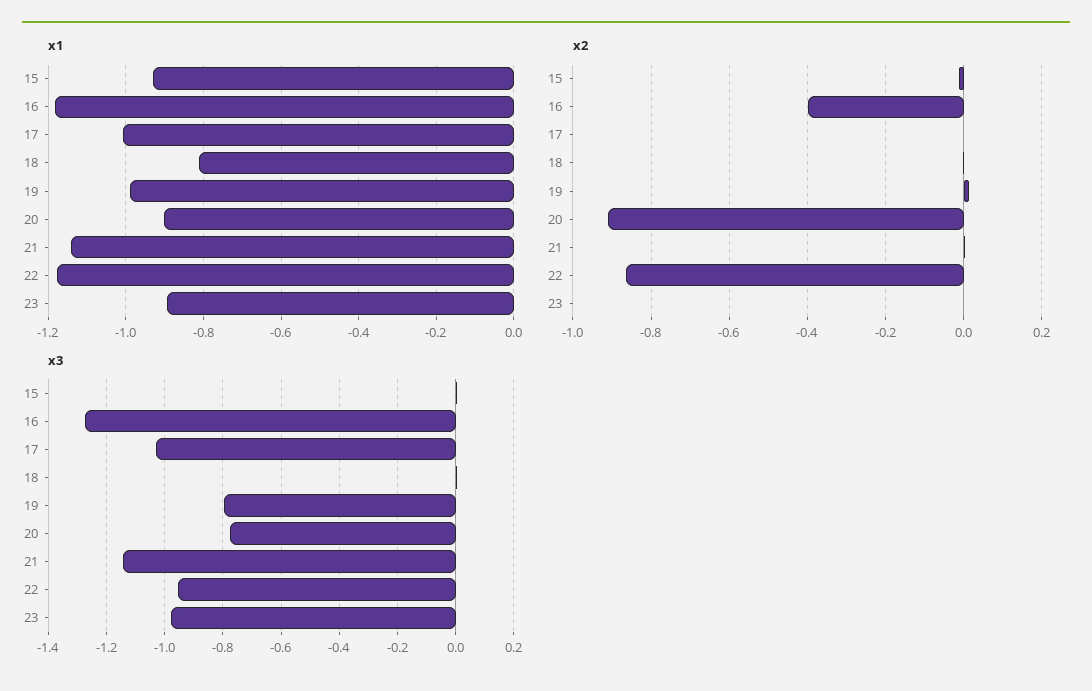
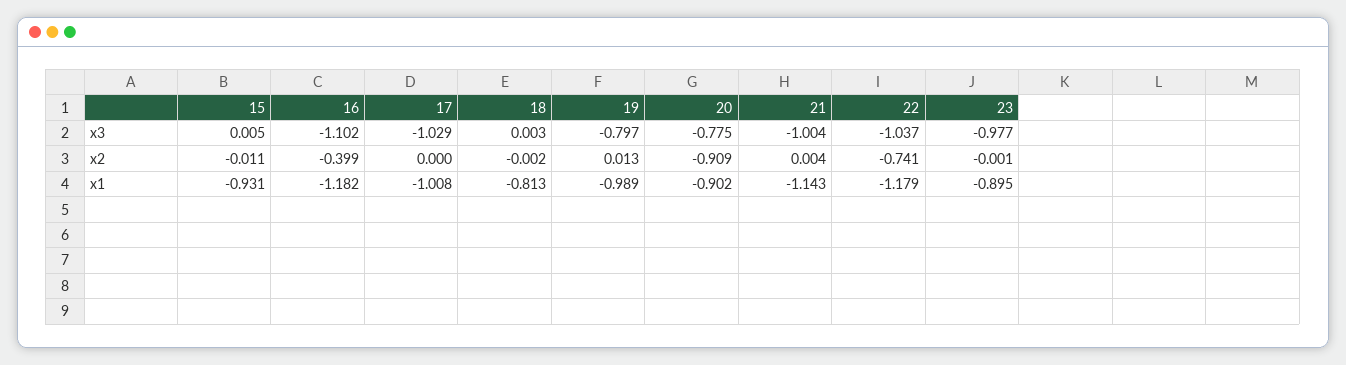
  {
    "x1": {
      "15": -0.931,
      "16": -1.182,
      "17": -1.008,
      "18": -0.813,
      "19": -0.989,
      "20": -0.902,
      "21": -1.143,
      "22": -1.179,
      "23": -0.895
    },
    "x2": {
      "15": -0.011,
      "16": -0.399,
      "17": 0,
      "18": -0.002,
      "19": 0.013,
      "20": -0.909,
      "21": 0.004,
-     "22": -0.86,
+     "22": -0.741,
      "23": -0.001
    },
    "x3": {
      "15": 0.005,
-     "16": -1.275,
+     "16": -1.102,
      "17": -1.029,
      "18": 0.003,
      "19": -0.797,
      "20": -0.775,
-     "21": -1.15,
+     "21": -1.004,
-     "22": -0.95,
+     "22": -1.037,
      "23": -0.977
    }
  }

